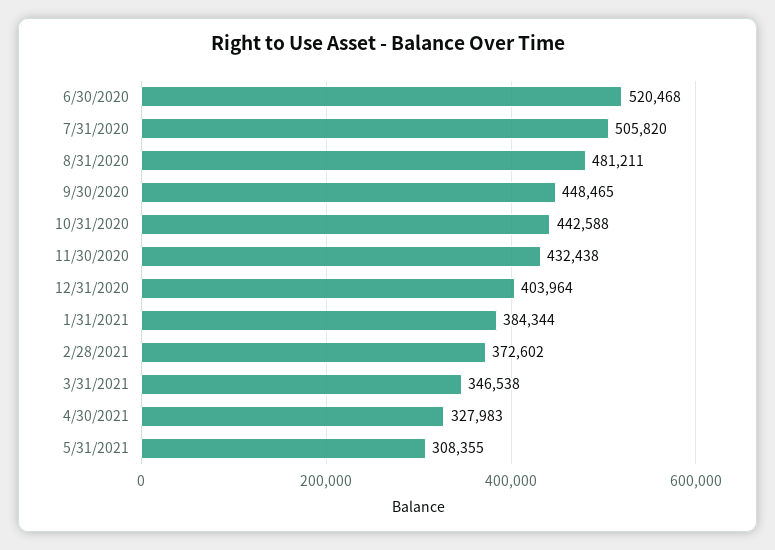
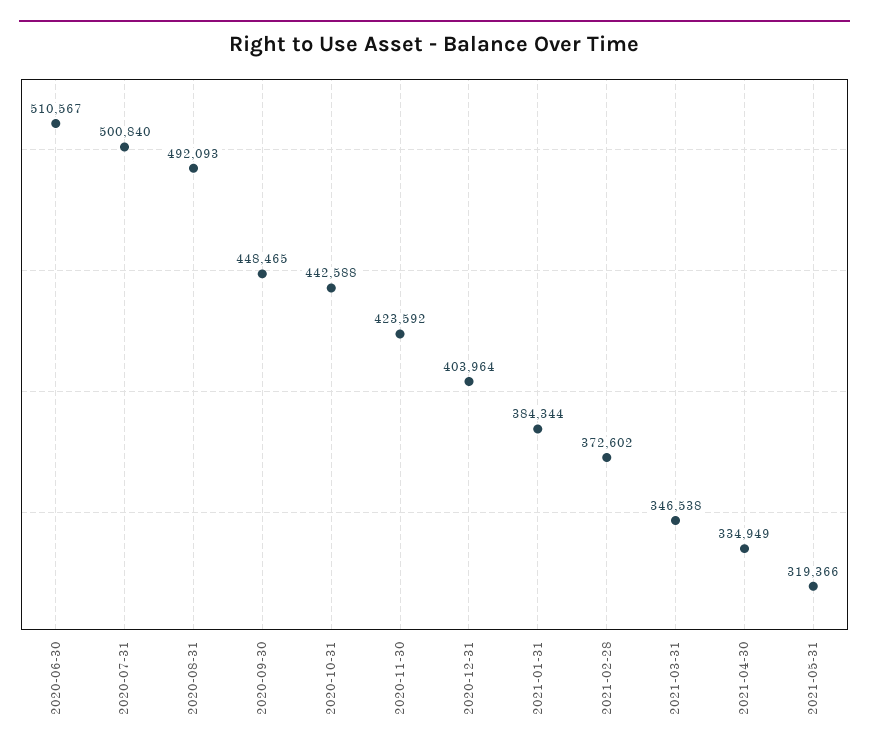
  {
-   "6/30/2020": 520468,
+   "6/30/2020": 510567,
-   "7/31/2020": 505820,
+   "7/31/2020": 500840,
-   "8/31/2020": 481211,
+   "8/31/2020": 492093,
    "9/30/2020": 448465,
    "10/31/2020": 442588,
-   "11/30/2020": 432438,
+   "11/30/2020": 423592,
    "12/31/2020": 403964,
    "1/31/2021": 384344,
    "2/28/2021": 372602,
    "3/31/2021": 346538,
-   "4/30/2021": 327983,
+   "4/30/2021": 334949,
-   "5/31/2021": 308355
+   "5/31/2021": 319366
  }

